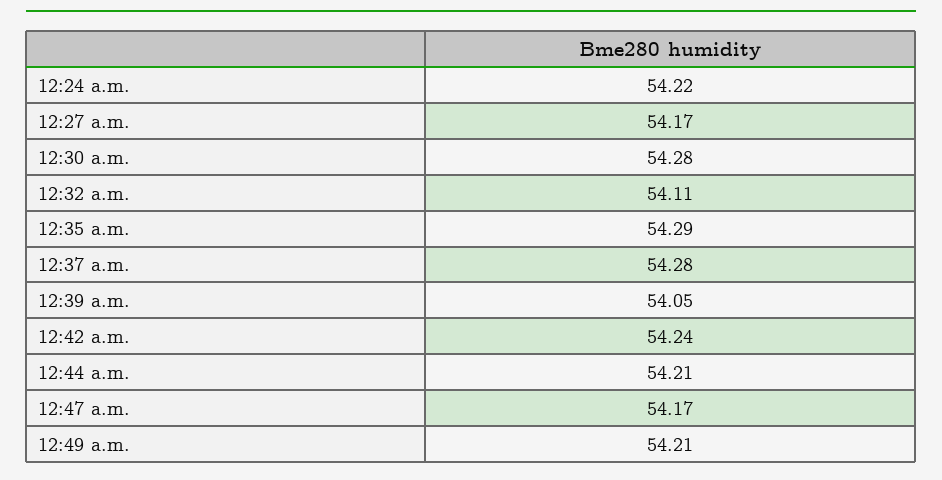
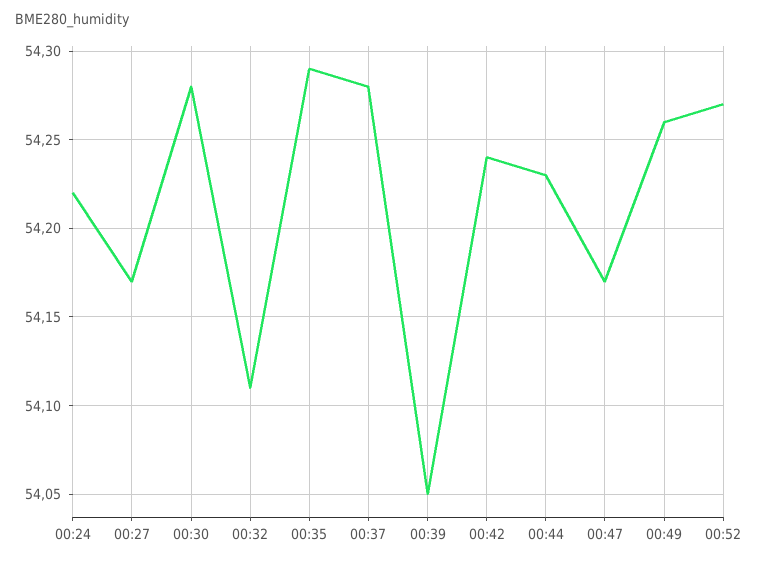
  {
    "12:24 a.m.": 54.22,
    "12:27 a.m.": 54.17,
    "12:30 a.m.": 54.28,
    "12:32 a.m.": 54.11,
    "12:35 a.m.": 54.29,
    "12:37 a.m.": 54.28,
    "12:39 a.m.": 54.05,
    "12:42 a.m.": 54.24,
-   "12:44 a.m.": 54.21,
+   "12:44 a.m.": 54.23,
    "12:47 a.m.": 54.17,
-   "12:49 a.m.": 54.21
+   "12:49 a.m.": 54.26,
+   "00:52": 54.27
  }

